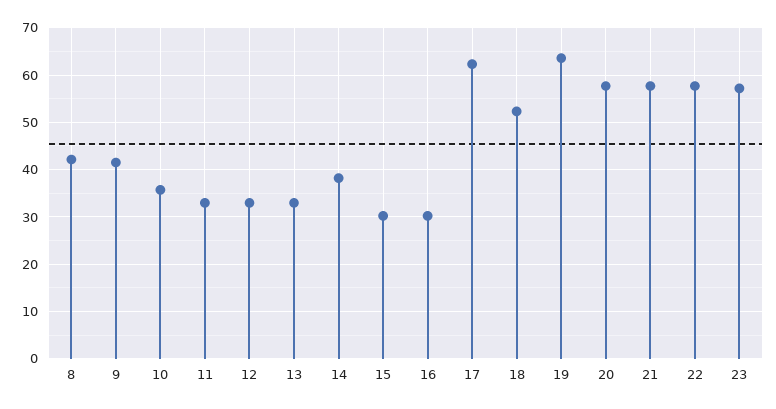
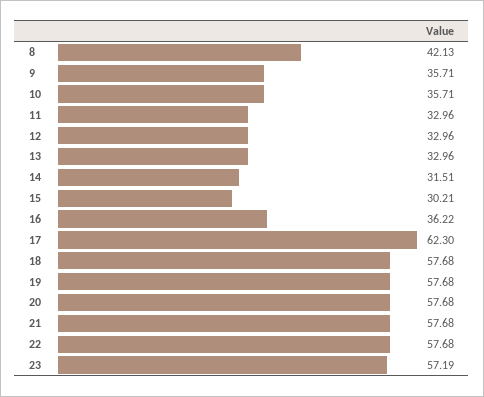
  {
    "8": 42.13,
-   "9": 42,
+   "9": 35.71,
    "10": 35.71,
    "11": 32.96,
    "12": 32.96,
    "13": 32.96,
-   "14": 38,
+   "14": 31.51,
    "15": 30.21,
-   "16": 30,
+   "16": 36.22,
    "17": 62.3,
-   "18": 52,
+   "18": 57.68,
-   "19": 64,
+   "19": 57.68,
    "20": 57.68,
    "21": 57.68,
    "22": 57.68,
    "23": 57.19
  }

